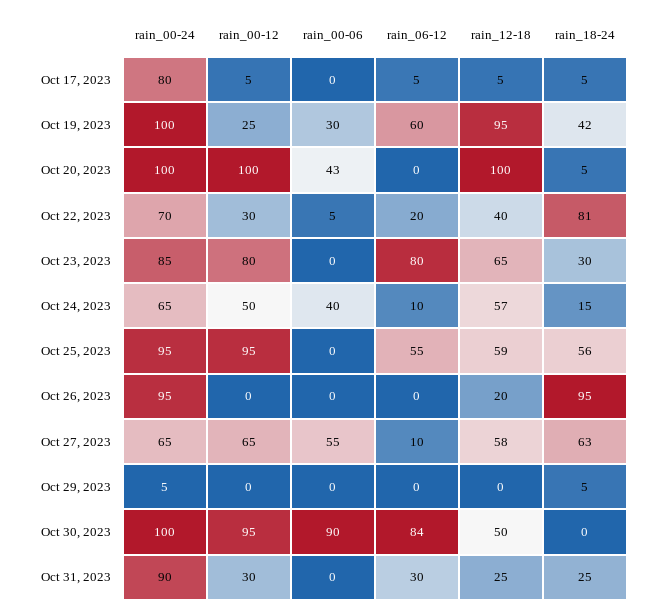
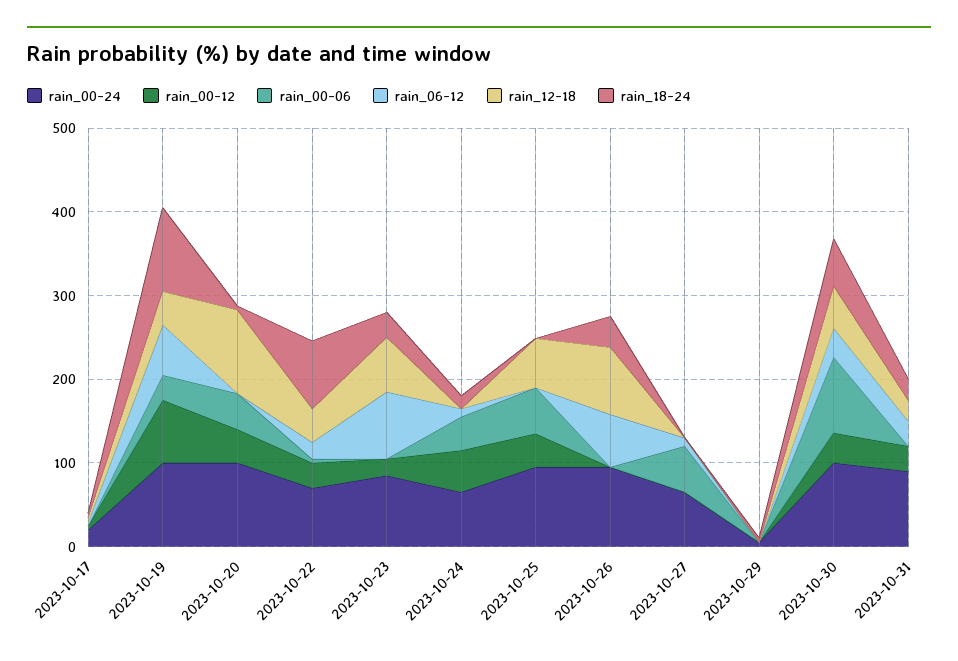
  {
    "rain_00-24": {
-     "Oct 17, 2023": 80,
+     "Oct 17, 2023": 20,
      "Oct 19, 2023": 100,
      "Oct 20, 2023": 100,
      "Oct 22, 2023": 70,
      "Oct 23, 2023": 85,
      "Oct 24, 2023": 65,
      "Oct 25, 2023": 95,
      "Oct 26, 2023": 95,
      "Oct 27, 2023": 65,
      "Oct 29, 2023": 5,
      "Oct 30, 2023": 100,
      "Oct 31, 2023": 90
    },
    "rain_00-12": {
      "Oct 17, 2023": 5,
-     "Oct 19, 2023": 25,
+     "Oct 19, 2023": 80,
-     "Oct 20, 2023": 100,
+     "Oct 20, 2023": 40,
      "Oct 22, 2023": 30,
-     "Oct 23, 2023": 80,
+     "Oct 23, 2023": 20,
      "Oct 24, 2023": 50,
-     "Oct 25, 2023": 95,
+     "Oct 25, 2023": 40,
      "Oct 26, 2023": 0,
-     "Oct 27, 2023": 65,
+     "Oct 27, 2023": 0,
      "Oct 29, 2023": 0,
-     "Oct 30, 2023": 95,
+     "Oct 30, 2023": 40,
      "Oct 31, 2023": 30
    },
    "rain_00-06": {
      "Oct 17, 2023": 0,
      "Oct 19, 2023": 30,
      "Oct 20, 2023": 43,
      "Oct 22, 2023": 5,
      "Oct 23, 2023": 0,
      "Oct 24, 2023": 40,
-     "Oct 25, 2023": 0,
+     "Oct 25, 2023": 60,
      "Oct 26, 2023": 0,
      "Oct 27, 2023": 55,
      "Oct 29, 2023": 0,
      "Oct 30, 2023": 90,
      "Oct 31, 2023": 0
    },
    "rain_06-12": {
      "Oct 17, 2023": 5,
      "Oct 19, 2023": 60,
      "Oct 20, 2023": 0,
      "Oct 22, 2023": 20,
      "Oct 23, 2023": 80,
      "Oct 24, 2023": 10,
-     "Oct 25, 2023": 55,
+     "Oct 25, 2023": 0,
-     "Oct 26, 2023": 0,
+     "Oct 26, 2023": 60,
      "Oct 27, 2023": 10,
      "Oct 29, 2023": 0,
-     "Oct 30, 2023": 84,
+     "Oct 30, 2023": 40,
      "Oct 31, 2023": 30
    },
    "rain_12-18": {
      "Oct 17, 2023": 5,
-     "Oct 19, 2023": 95,
+     "Oct 19, 2023": 40,
      "Oct 20, 2023": 100,
      "Oct 22, 2023": 40,
      "Oct 23, 2023": 65,
-     "Oct 24, 2023": 57,
+     "Oct 24, 2023": 0,
      "Oct 25, 2023": 59,
-     "Oct 26, 2023": 20,
+     "Oct 26, 2023": 80,
-     "Oct 27, 2023": 58,
+     "Oct 27, 2023": 0,
      "Oct 29, 2023": 0,
      "Oct 30, 2023": 50,
      "Oct 31, 2023": 25
    },
    "rain_18-24": {
      "Oct 17, 2023": 5,
-     "Oct 19, 2023": 42,
+     "Oct 19, 2023": 100,
      "Oct 20, 2023": 5,
      "Oct 22, 2023": 81,
      "Oct 23, 2023": 30,
      "Oct 24, 2023": 15,
-     "Oct 25, 2023": 56,
+     "Oct 25, 2023": 0,
-     "Oct 26, 2023": 95,
+     "Oct 26, 2023": 40,
-     "Oct 27, 2023": 63,
+     "Oct 27, 2023": 0,
      "Oct 29, 2023": 5,
-     "Oct 30, 2023": 0,
+     "Oct 30, 2023": 60,
      "Oct 31, 2023": 25
    }
  }

